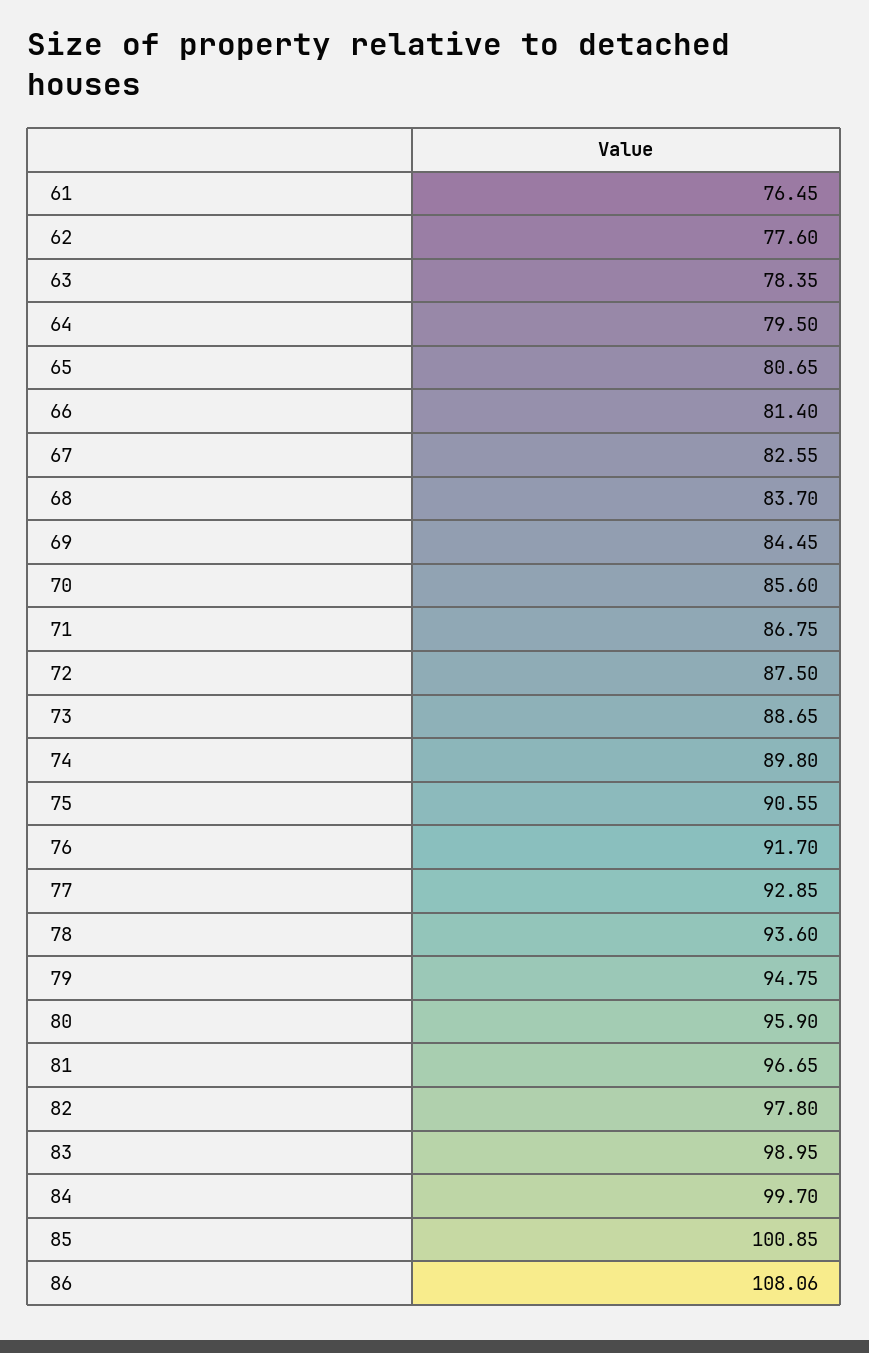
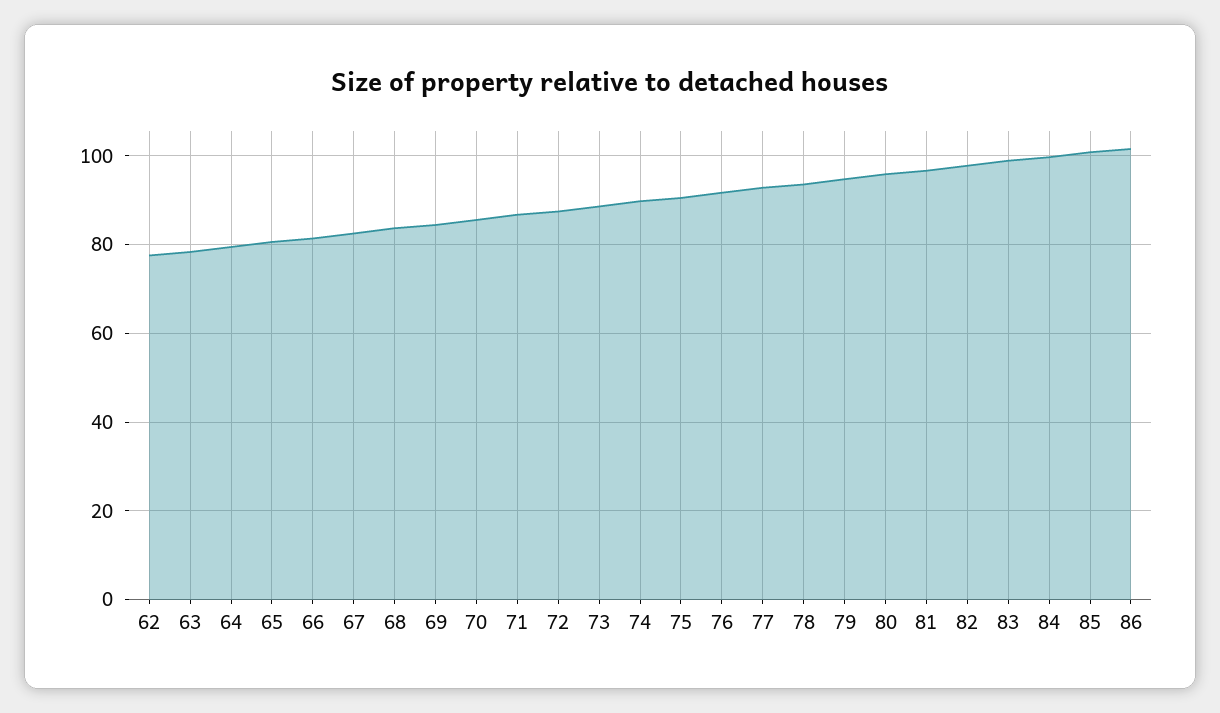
  {
-   "61": 76.45,
    "62": 77.6,
    "63": 78.35,
    "64": 79.5,
    "65": 80.65,
    "66": 81.4,
    "67": 82.55,
    "68": 83.7,
    "69": 84.45,
    "70": 85.6,
    "71": 86.75,
    "72": 87.5,
    "73": 88.65,
    "74": 89.8,
    "75": 90.55,
    "76": 91.7,
    "77": 92.85,
    "78": 93.6,
    "79": 94.75,
    "80": 95.9,
    "81": 96.65,
    "82": 97.8,
    "83": 98.95,
    "84": 99.7,
    "85": 100.85,
-   "86": 108.06
+   "86": 102
  }

